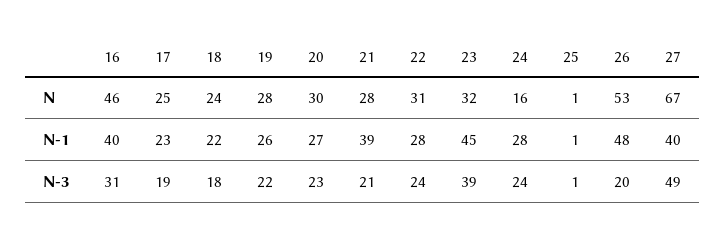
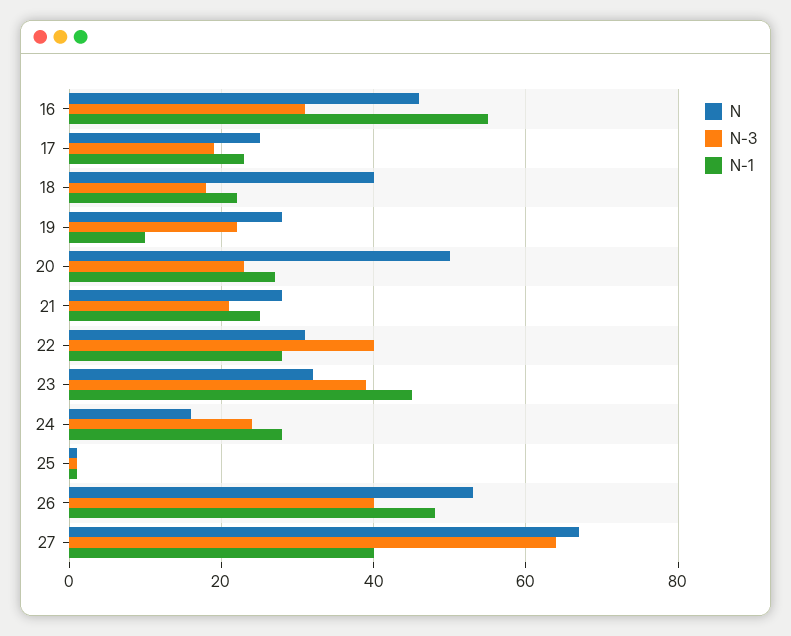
  {
    "N": {
      "16": 46,
      "17": 25,
-     "18": 24,
+     "18": 40,
      "19": 28,
-     "20": 30,
+     "20": 50,
      "21": 28,
      "22": 31,
      "23": 32,
      "24": 16,
      "25": 1,
      "26": 53,
      "27": 67
    },
    "N-1": {
-     "16": 40,
+     "16": 55,
      "17": 23,
      "18": 22,
-     "19": 26,
+     "19": 10,
      "20": 27,
-     "21": 39,
+     "21": 25,
      "22": 28,
      "23": 45,
      "24": 28,
      "25": 1,
      "26": 48,
      "27": 40
    },
    "N-3": {
      "16": 31,
      "17": 19,
      "18": 18,
      "19": 22,
      "20": 23,
      "21": 21,
-     "22": 24,
+     "22": 40,
      "23": 39,
      "24": 24,
      "25": 1,
-     "26": 20,
+     "26": 40,
-     "27": 49
+     "27": 65
    }
  }

